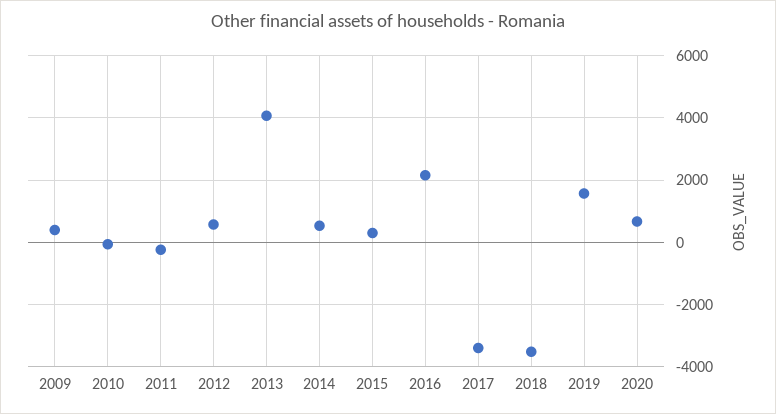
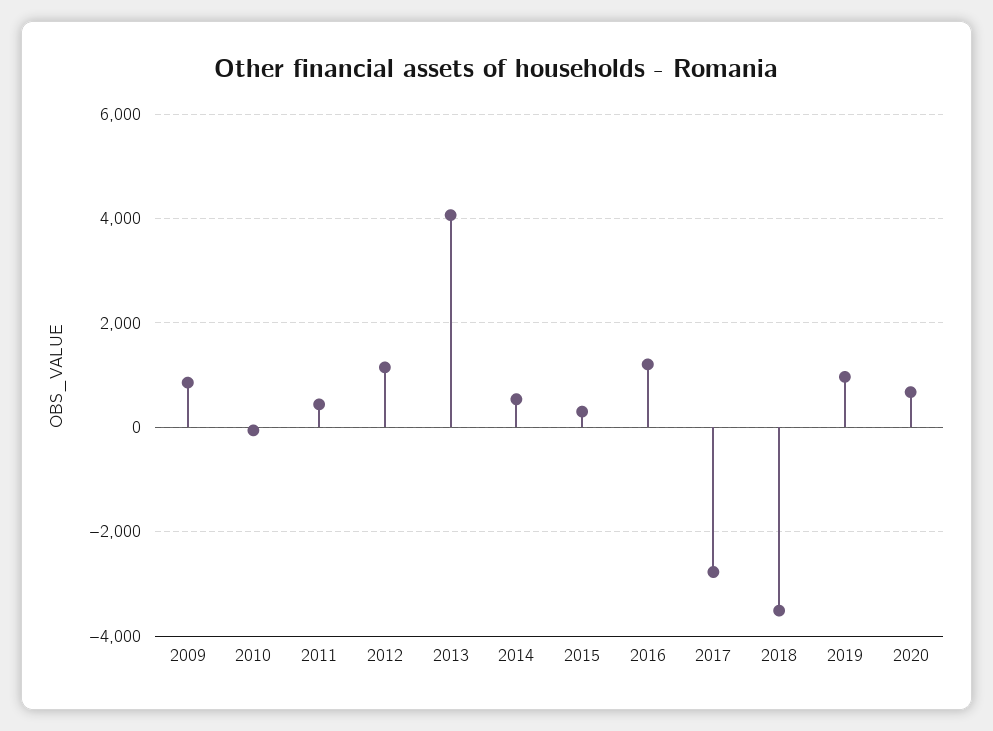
  {
-   "2009": 400,
+   "2009": 800,
    "2010": 0,
-   "2011": -200,
+   "2011": 400,
-   "2012": 600,
+   "2012": 1200,
    "2013": 4000,
    "2014": 600,
    "2015": 400,
-   "2016": 2200,
+   "2016": 1200,
-   "2017": -3400,
+   "2017": -2800,
    "2018": -3600,
-   "2019": 1600,
+   "2019": 1000,
    "2020": 600
  }

